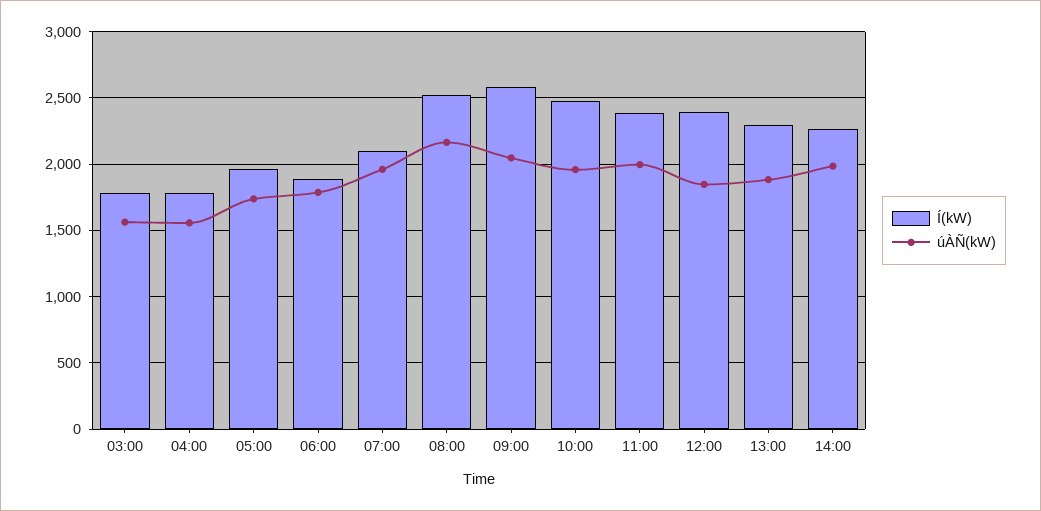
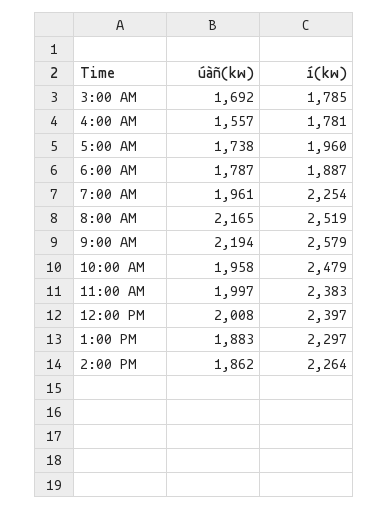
  {
    "Í(kW)": {
      "03:00": 1785,
      "04:00": 1781,
      "05:00": 1960,
      "06:00": 1887,
-     "07:00": 2100,
+     "07:00": 2254,
      "08:00": 2519,
      "09:00": 2579,
      "10:00": 2479,
      "11:00": 2383,
      "12:00": 2397,
      "13:00": 2297,
      "14:00": 2264
    },
    "úÀÑ(kW)": {
-     "03:00": 1550,
+     "03:00": 1692,
      "04:00": 1557,
      "05:00": 1738,
      "06:00": 1787,
      "07:00": 1961,
      "08:00": 2165,
-     "09:00": 2050,
+     "09:00": 2194,
      "10:00": 1958,
      "11:00": 1997,
-     "12:00": 1850,
+     "12:00": 2008,
      "13:00": 1883,
-     "14:00": 2000
+     "14:00": 1862
    }
  }

